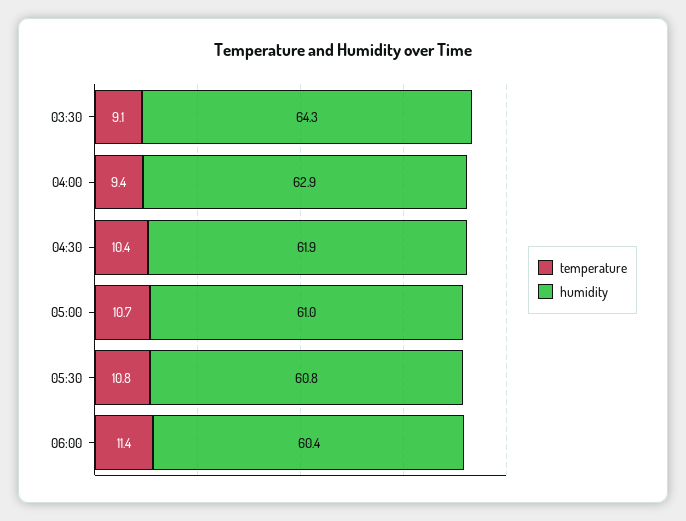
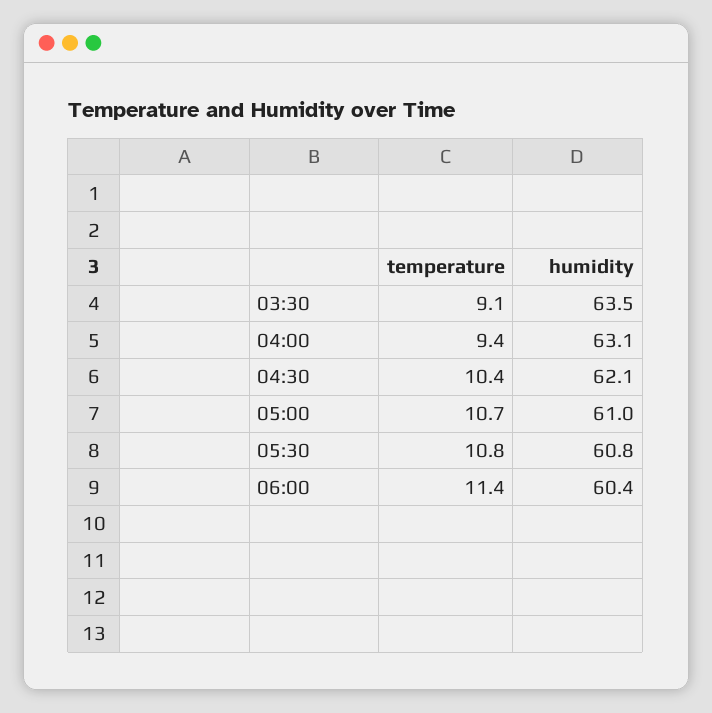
  {
    "temperature": {
      "03:30": 9.1,
      "04:00": 9.4,
      "04:30": 10.4,
      "05:00": 10.7,
      "05:30": 10.8,
      "06:00": 11.4
    },
    "humidity": {
-     "03:30": 64.3,
+     "03:30": 63.5,
-     "04:00": 62.9,
+     "04:00": 63.1,
-     "04:30": 61.9,
+     "04:30": 62.1,
      "05:00": 61,
      "05:30": 60.8,
      "06:00": 60.4
    }
  }

